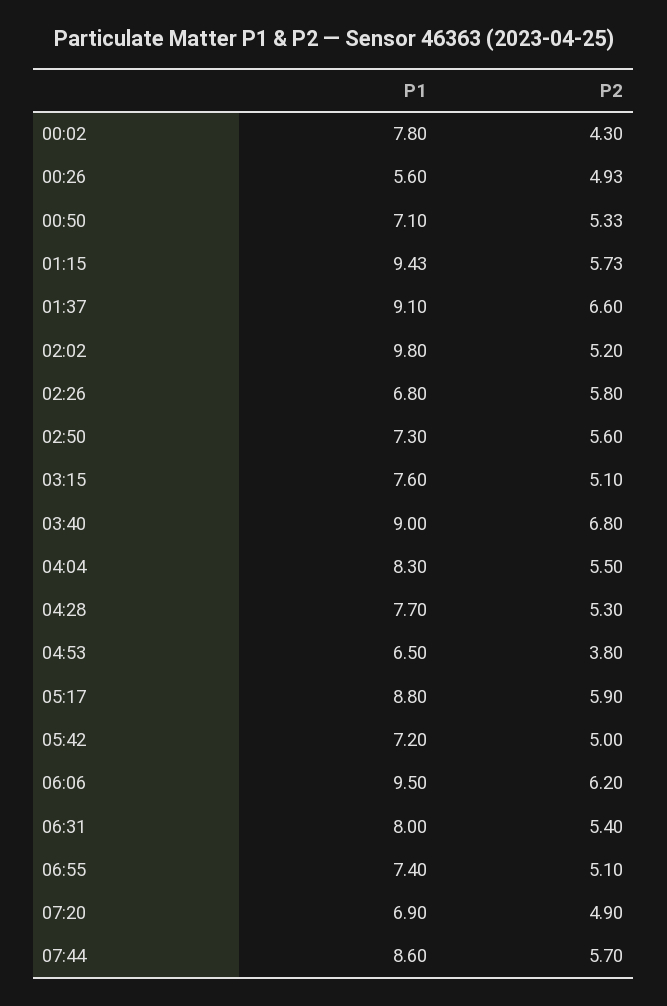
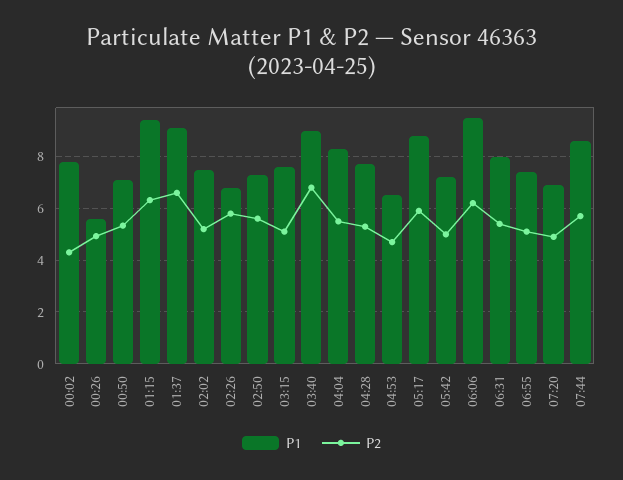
  {
    "P1": {
      "00:02": 7.8,
      "00:26": 5.6,
      "00:50": 7.1,
      "01:15": 9.43,
      "01:37": 9.1,
-     "02:02": 9.8,
+     "02:02": 7.5,
      "02:26": 6.8,
      "02:50": 7.3,
      "03:15": 7.6,
      "03:40": 9,
      "04:04": 8.3,
      "04:28": 7.7,
      "04:53": 6.5,
      "05:17": 8.8,
      "05:42": 7.2,
      "06:06": 9.5,
      "06:31": 8,
      "06:55": 7.4,
      "07:20": 6.9,
      "07:44": 8.6
    },
    "P2": {
      "00:02": 4.3,
      "00:26": 4.93,
      "00:50": 5.33,
-     "01:15": 5.73,
+     "01:15": 6.25,
      "01:37": 6.6,
      "02:02": 5.2,
      "02:26": 5.8,
      "02:50": 5.6,
      "03:15": 5.1,
      "03:40": 6.8,
      "04:04": 5.5,
      "04:28": 5.3,
-     "04:53": 3.8,
+     "04:53": 4.75,
      "05:17": 5.9,
      "05:42": 5,
      "06:06": 6.2,
      "06:31": 5.4,
      "06:55": 5.1,
      "07:20": 4.9,
      "07:44": 5.7
    }
  }

